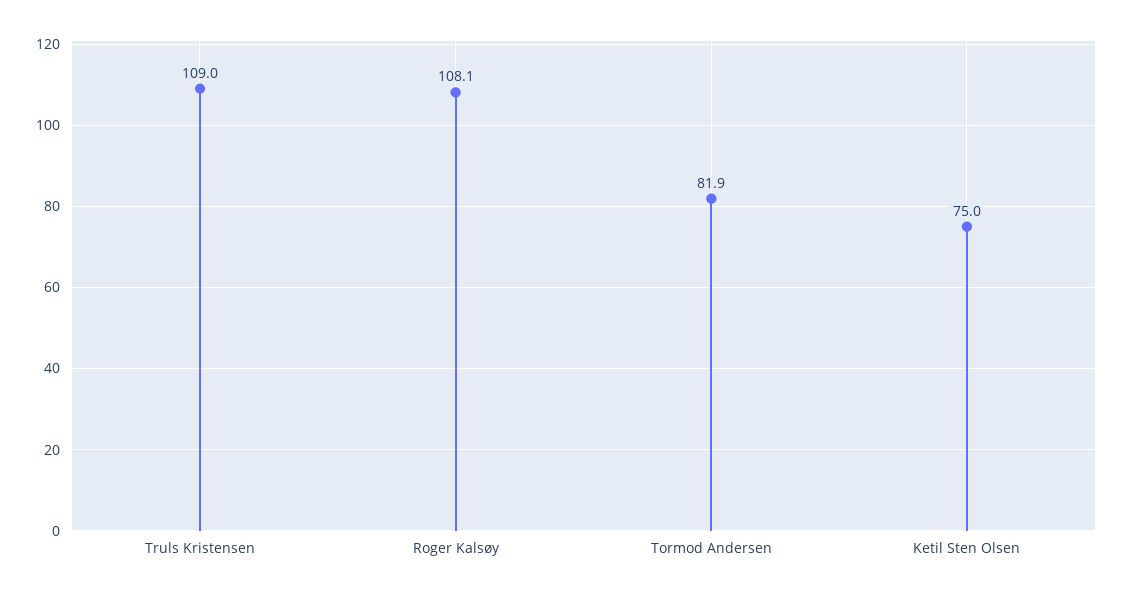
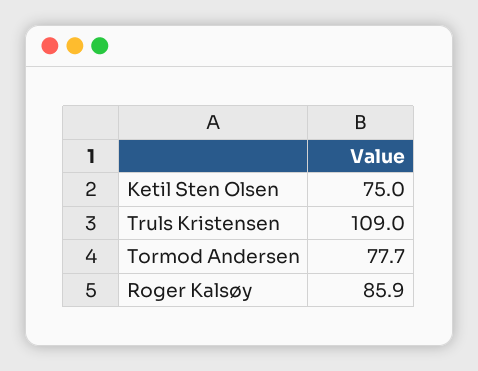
  {
    "Truls Kristensen": 109,
-   "Roger Kalsøy": 108.1,
+   "Roger Kalsøy": 85.9,
-   "Tormod Andersen": 81.9,
+   "Tormod Andersen": 77.7,
    "Ketil Sten Olsen": 75
  }

